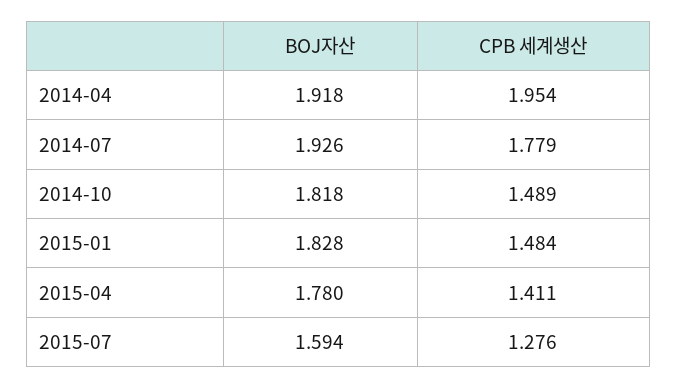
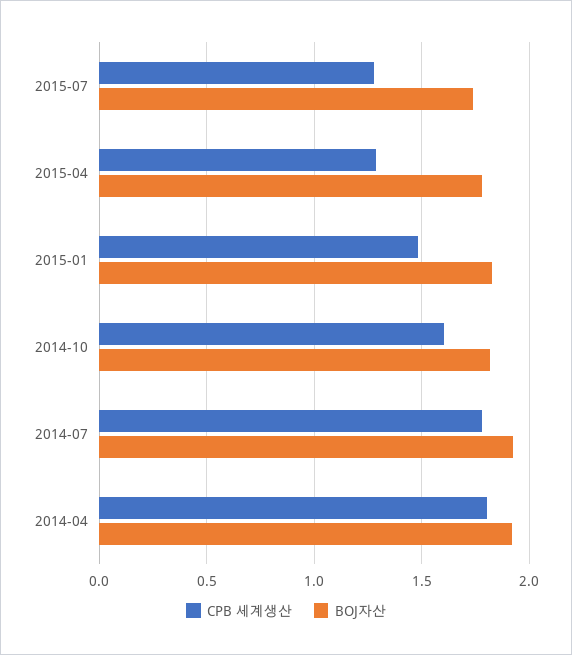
  {
    "BOJ자산": {
      "2014-04": 1.918,
      "2014-07": 1.926,
      "2014-10": 1.818,
      "2015-01": 1.828,
      "2015-04": 1.78,
-     "2015-07": 1.594
+     "2015-07": 1.75
    },
    "CPB 세계생산": {
-     "2014-04": 1.954,
+     "2014-04": 1.8,
      "2014-07": 1.779,
-     "2014-10": 1.489,
+     "2014-10": 1.6,
      "2015-01": 1.484,
-     "2015-04": 1.411,
+     "2015-04": 1.3,
      "2015-07": 1.276
    }
  }

